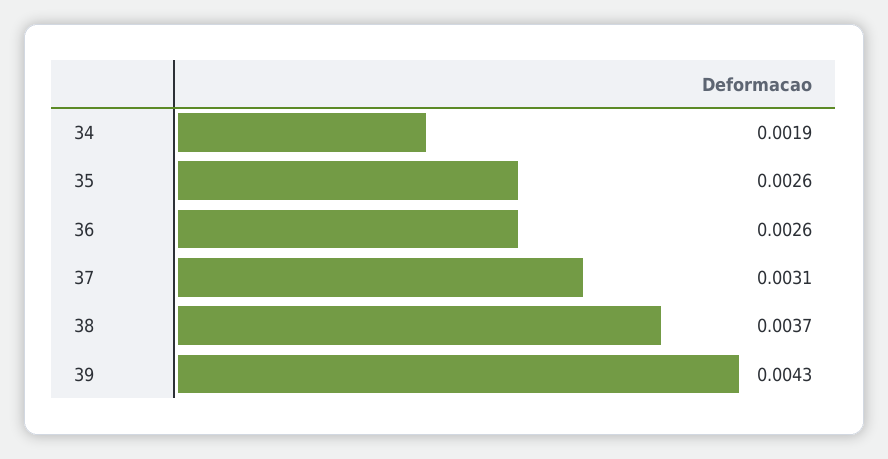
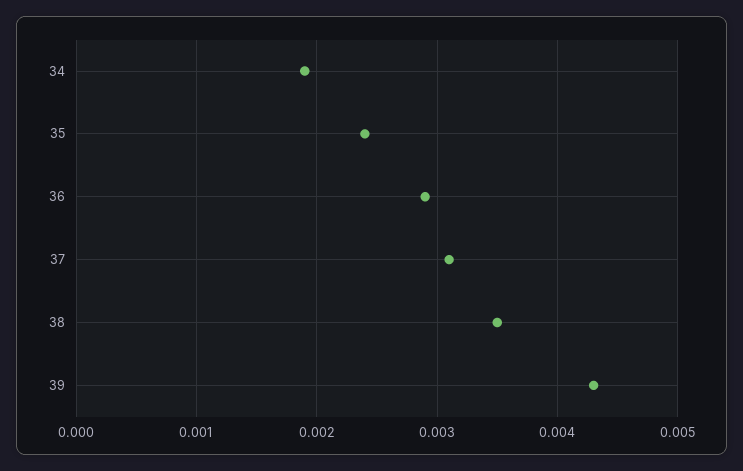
  {
    "34": 0.0019,
-   "35": 0.0026,
+   "35": 0.0024,
-   "36": 0.0026,
+   "36": 0.0029,
    "37": 0.0031,
-   "38": 0.0037,
+   "38": 0.0035,
    "39": 0.0043
  }

